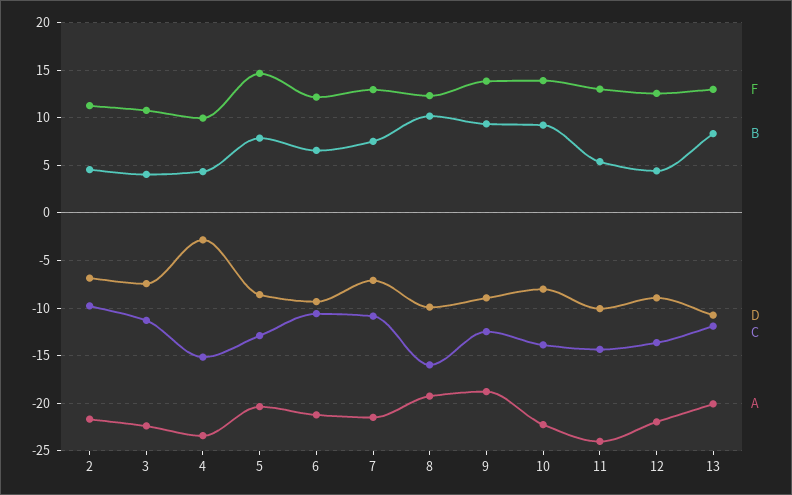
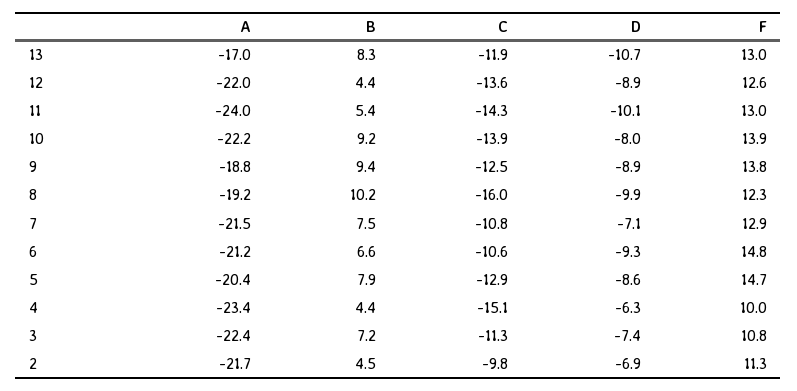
  {
    "F": {
      "2": 11.3,
      "3": 10.8,
      "4": 10,
      "5": 14.7,
-     "6": 12,
+     "6": 14.8,
      "7": 12.9,
      "8": 12.3,
      "9": 13.8,
      "10": 13.9,
      "11": 13,
      "12": 12.6,
      "13": 13
    },
    "B": {
      "2": 4.5,
-     "3": 4,
+     "3": 7.2,
      "4": 4.4,
      "5": 7.9,
      "6": 6.6,
      "7": 7.5,
      "8": 10.2,
      "9": 9.4,
      "10": 9.2,
      "11": 5.4,
      "12": 4.4,
      "13": 8.3
    },
    "D": {
      "2": -6.9,
      "3": -7.4,
-     "4": -3,
+     "4": -6.3,
      "5": -8.6,
      "6": -9.3,
      "7": -7.1,
      "8": -9.9,
      "9": -8.9,
      "10": -8,
      "11": -10.1,
      "12": -8.9,
      "13": -10.7
    },
    "C": {
      "2": -9.8,
      "3": -11.3,
      "4": -15.1,
      "5": -12.9,
      "6": -10.6,
      "7": -10.8,
      "8": -16,
      "9": -12.5,
      "10": -13.9,
      "11": -14.3,
      "12": -13.6,
      "13": -11.9
    },
    "A": {
      "2": -21.7,
      "3": -22.4,
      "4": -23.4,
      "5": -20.4,
      "6": -21.2,
      "7": -21.5,
      "8": -19.2,
      "9": -18.8,
      "10": -22.2,
      "11": -24,
      "12": -22,
-     "13": -20
+     "13": -17
    }
  }

